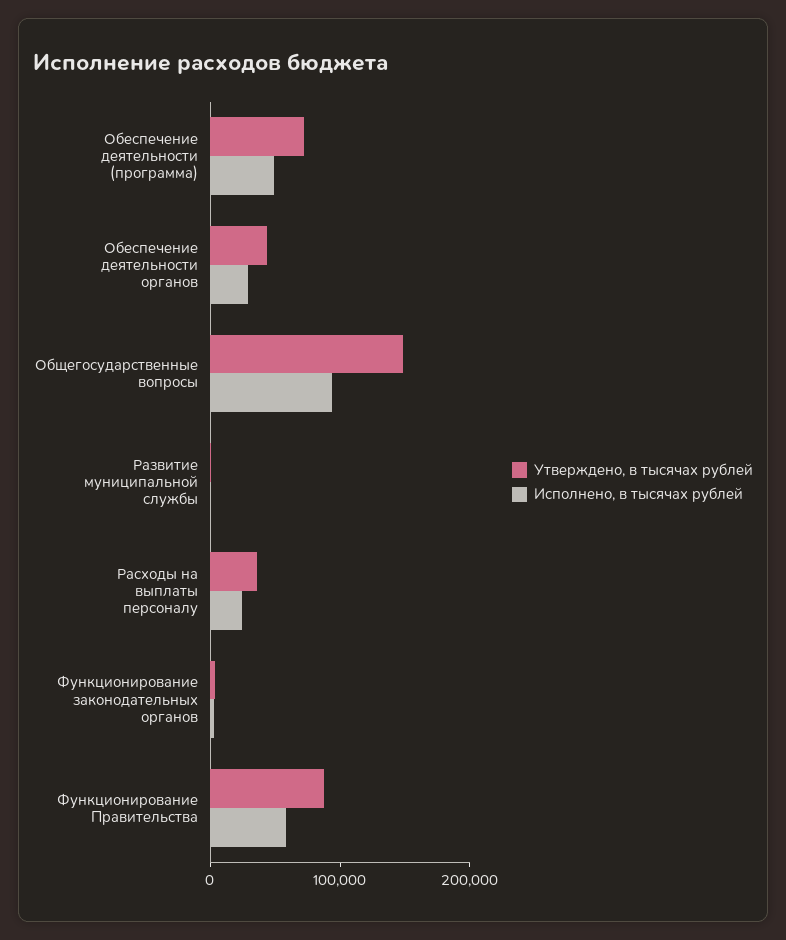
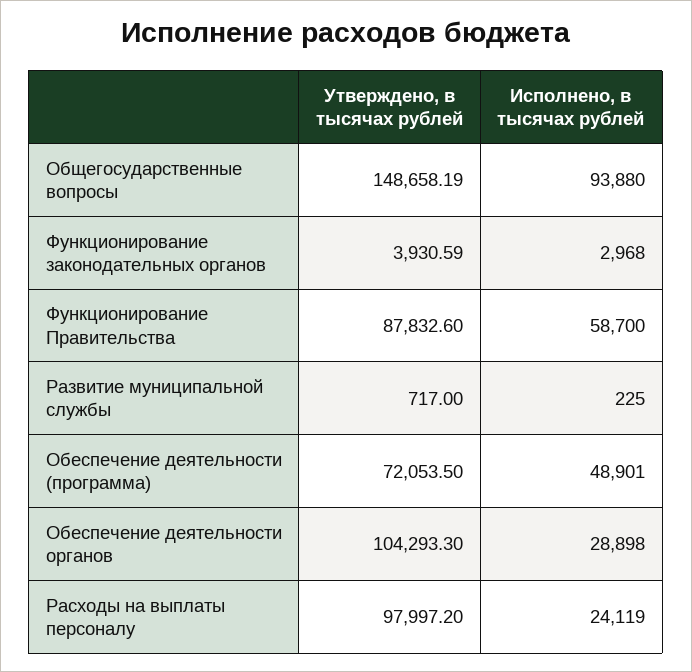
  {
    "Утверждено, в тысячах рублей": {
      "Обеспечение деятельности (программа)": 72053.5,
-     "Обеспечение деятельности органов": 40000,
+     "Обеспечение деятельности органов": 104293.3,
      "Общегосударственные вопросы": 148658.19,
      "Развитие муниципальной службы": 717,
-     "Расходы на выплаты персоналу": 40000,
+     "Расходы на выплаты персоналу": 97997.2,
      "Функционирование законодательных органов": 3930.59,
      "Функционирование Правительства": 87832.6
    },
    "Исполнено, в тысячах рублей": {
      "Обеспечение деятельности (программа)": 48901,
      "Обеспечение деятельности органов": 28898,
      "Общегосударственные вопросы": 93880,
      "Развитие муниципальной службы": 225,
      "Расходы на выплаты персоналу": 24119,
      "Функционирование законодательных органов": 2968,
      "Функционирование Правительства": 58700
    }
  }

